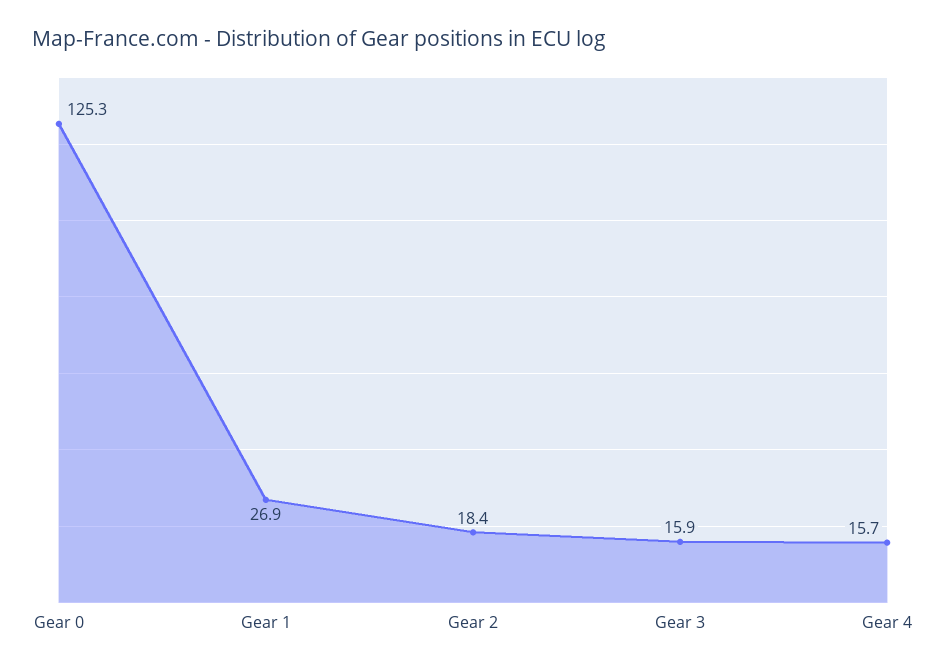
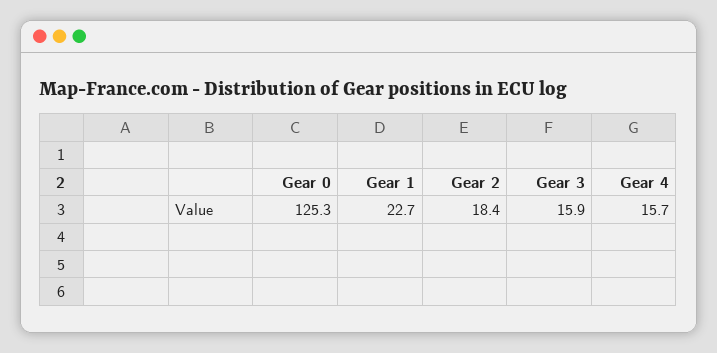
  {
    "Gear 0": 125.3,
-   "Gear 1": 26.9,
+   "Gear 1": 22.7,
    "Gear 2": 18.4,
    "Gear 3": 15.9,
    "Gear 4": 15.7
  }

